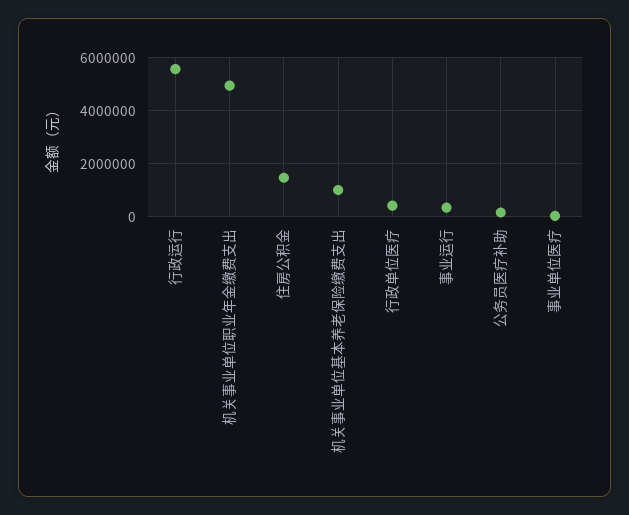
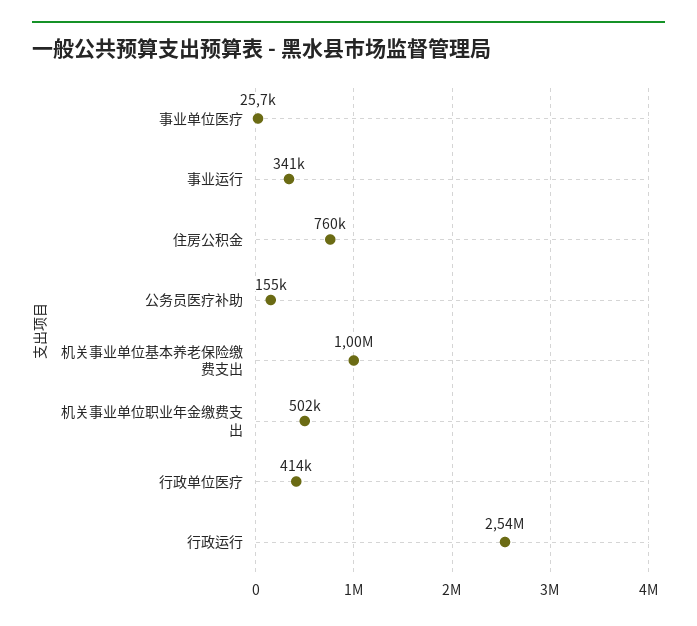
  {
-   "行政运行": 5500000,
+   "行政运行": 2540000,
-   "机关事业单位职业年金缴费支出": 5000000,
+   "机关事业单位职业年金缴费支出": 502000,
-   "住房公积金": 1500000,
+   "住房公积金": 760000,
    "机关事业单位基本养老保险缴费支出": 1000000,
    "行政单位医疗": 414000,
    "事业运行": 341000,
    "公务员医疗补助": 155000,
    "事业单位医疗": 25700
  }

